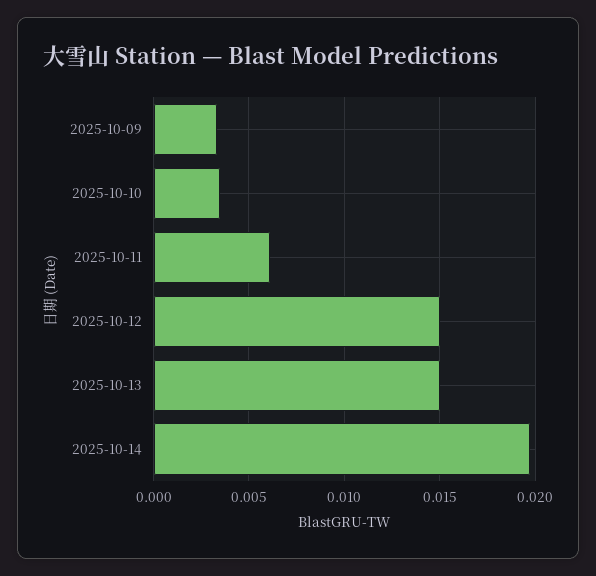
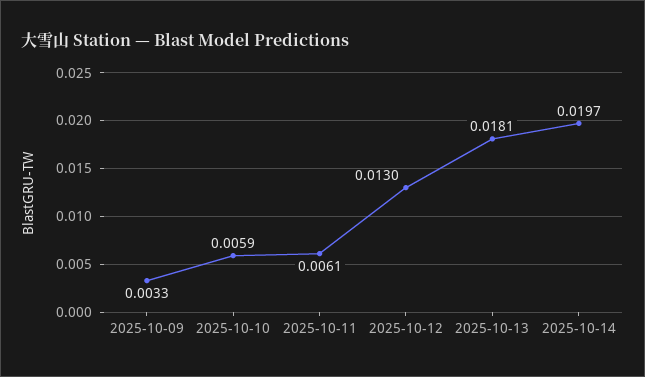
  {
    "2025-10-09": 0.0033,
-   "2025-10-10": 0.0035,
+   "2025-10-10": 0.0059,
    "2025-10-11": 0.0061,
-   "2025-10-12": 0.015,
+   "2025-10-12": 0.013,
-   "2025-10-13": 0.015,
+   "2025-10-13": 0.0181,
    "2025-10-14": 0.0197
  }

